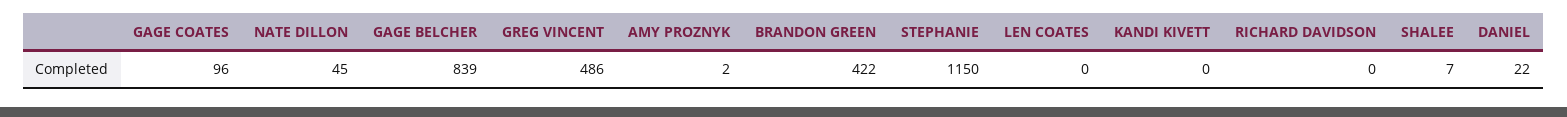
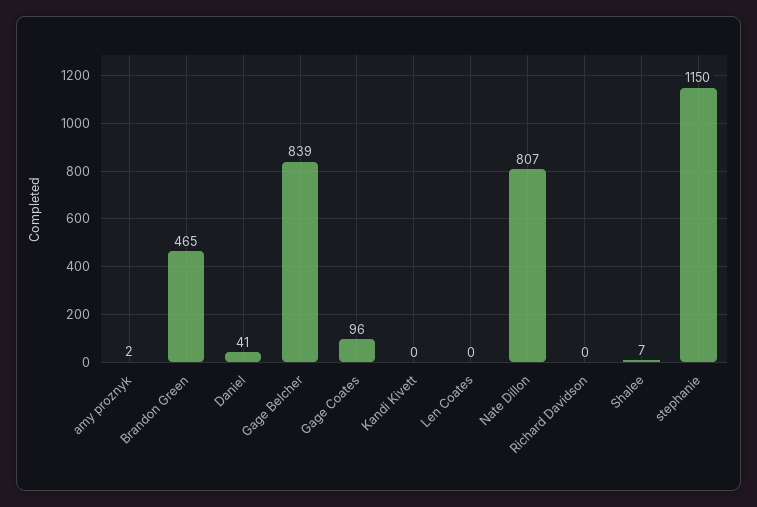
  {
    "GAGE COATES": 96,
-   "NATE DILLON": 45,
+   "NATE DILLON": 807,
    "GAGE BELCHER": 839,
-   "GREG VINCENT": 486,
    "AMY PROZNYK": 2,
-   "BRANDON GREEN": 422,
+   "BRANDON GREEN": 465,
    "STEPHANIE": 1150,
    "LEN COATES": 0,
    "KANDI KIVETT": 0,
    "RICHARD DAVIDSON": 0,
    "SHALEE": 7,
-   "DANIEL": 22
+   "DANIEL": 41
  }

